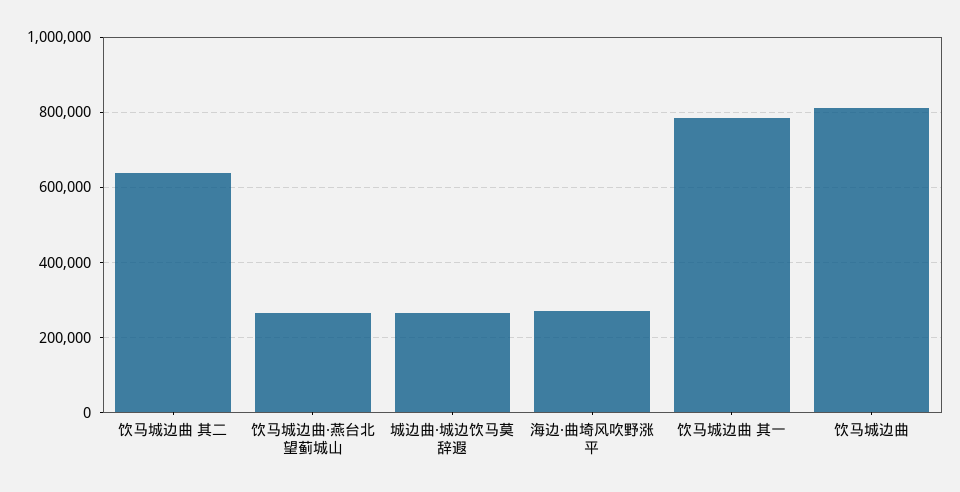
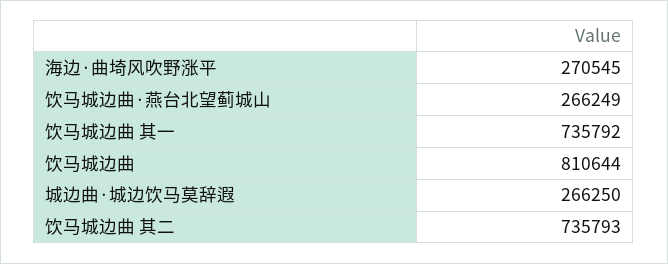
  {
-   "饮马城边曲 其二": 640000,
+   "饮马城边曲 其二": 735793,
    "饮马城边曲·燕台北望蓟城山": 266249,
    "城边曲·城边饮马莫辞遐": 266250,
    "海边·曲埼风吹野涨平": 270545,
-   "饮马城边曲 其一": 780000,
+   "饮马城边曲 其一": 735792,
    "饮马城边曲": 810644
  }

